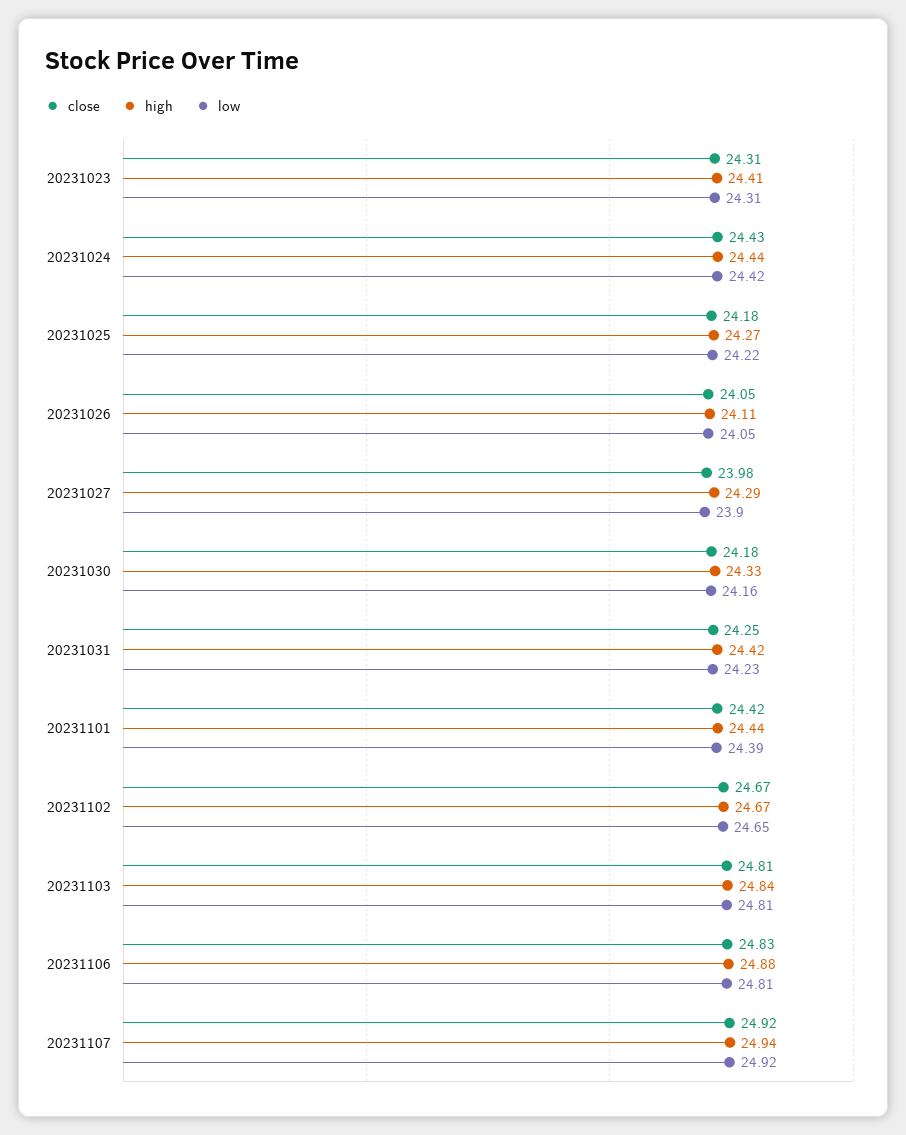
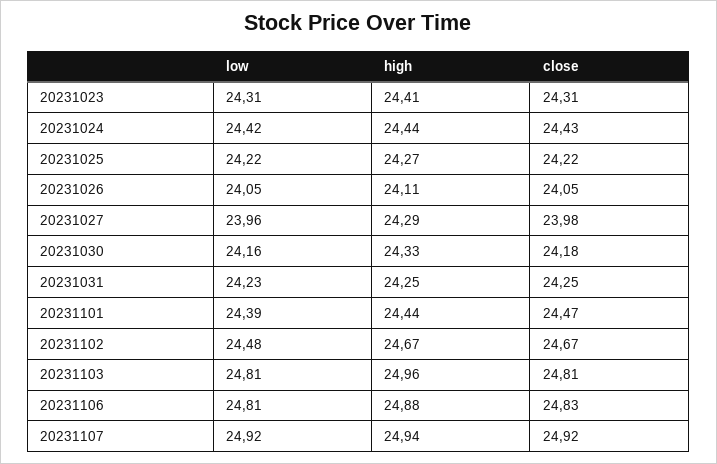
  {
    "close": {
      "20231023": 24.31,
      "20231024": 24.43,
-     "20231025": 24.18,
+     "20231025": 24.22,
      "20231026": 24.05,
      "20231027": 23.98,
      "20231030": 24.18,
      "20231031": 24.25,
-     "20231101": 24.42,
+     "20231101": 24.47,
      "20231102": 24.67,
      "20231103": 24.81,
      "20231106": 24.83,
      "20231107": 24.92
    },
    "high": {
      "20231023": 24.41,
      "20231024": 24.44,
      "20231025": 24.27,
      "20231026": 24.11,
      "20231027": 24.29,
      "20231030": 24.33,
-     "20231031": 24.42,
+     "20231031": 24.25,
      "20231101": 24.44,
      "20231102": 24.67,
-     "20231103": 24.84,
+     "20231103": 24.96,
      "20231106": 24.88,
      "20231107": 24.94
    },
    "low": {
      "20231023": 24.31,
      "20231024": 24.42,
      "20231025": 24.22,
      "20231026": 24.05,
-     "20231027": 23.9,
+     "20231027": 23.96,
      "20231030": 24.16,
      "20231031": 24.23,
      "20231101": 24.39,
-     "20231102": 24.65,
+     "20231102": 24.48,
      "20231103": 24.81,
      "20231106": 24.81,
      "20231107": 24.92
    }
  }

